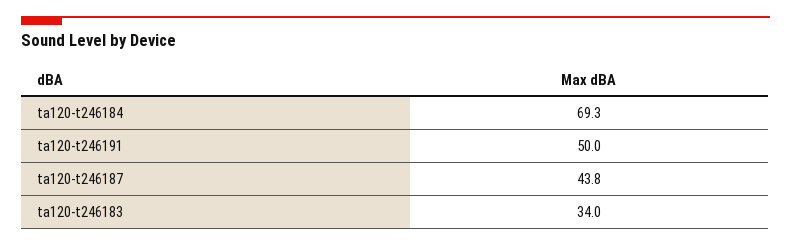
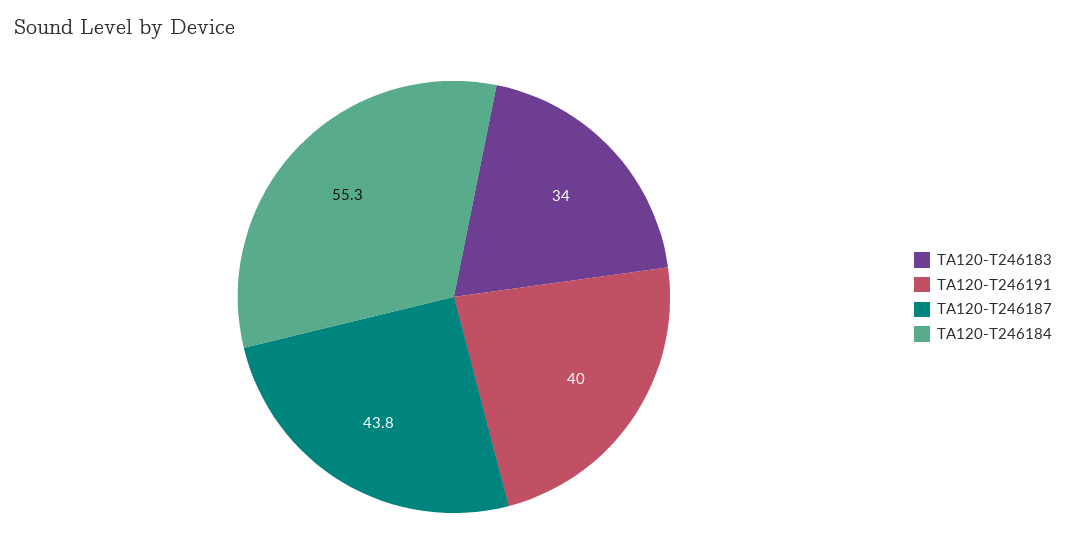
  {
-   "ta120-t246184": 69.3,
+   "ta120-t246184": 55.3,
-   "ta120-t246191": 50,
+   "ta120-t246191": 40,
    "ta120-t246187": 43.8,
    "ta120-t246183": 34
  }

